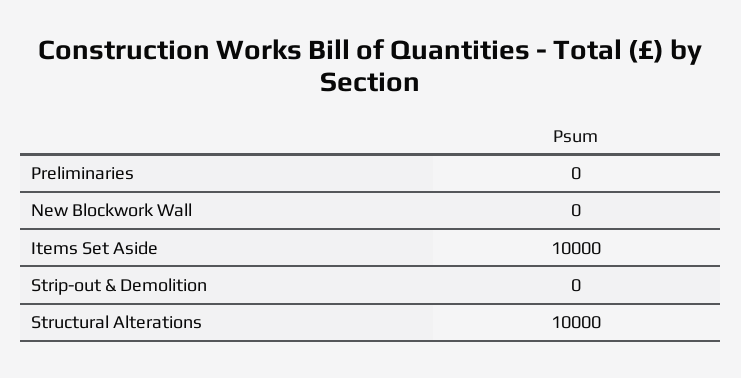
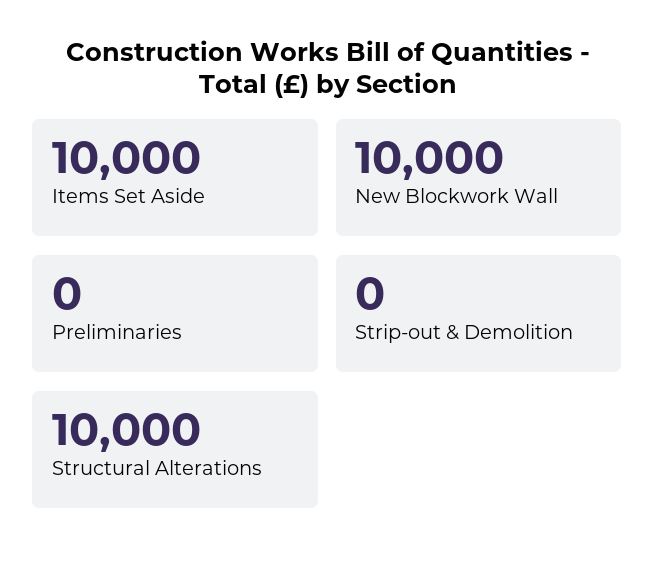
  {
    "Preliminaries": 0,
-   "New Blockwork Wall": 0,
+   "New Blockwork Wall": 10000,
    "Items Set Aside": 10000,
    "Strip-out & Demolition": 0,
    "Structural Alterations": 10000
  }

